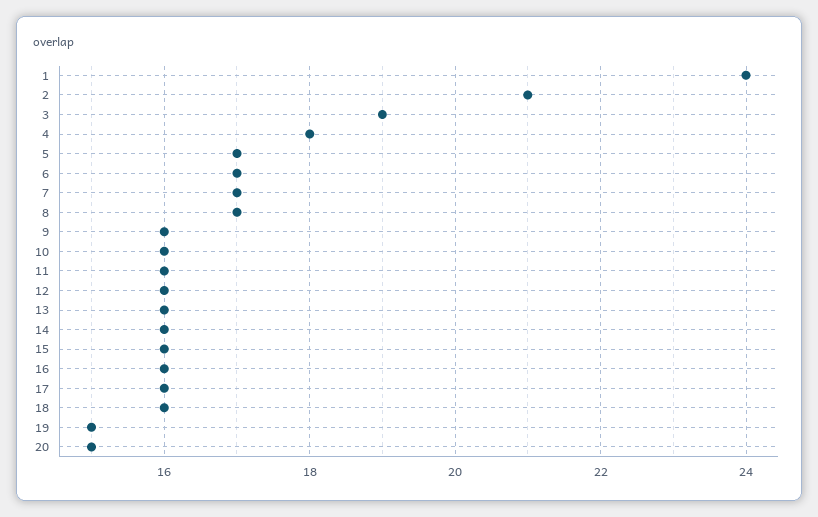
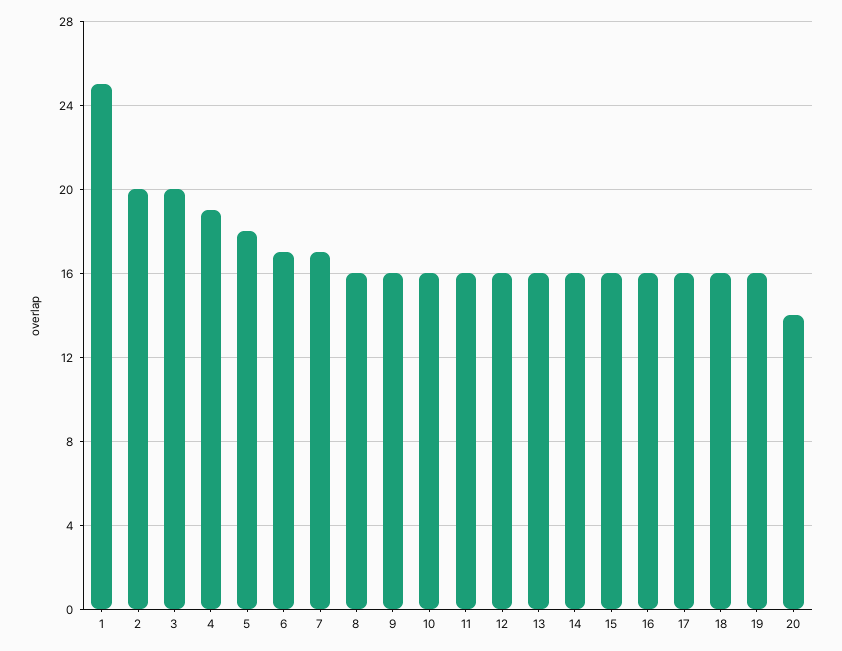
  {
-   "1": 24,
+   "1": 25,
-   "2": 21,
+   "2": 20,
-   "3": 19,
+   "3": 20,
-   "4": 18,
+   "4": 19,
-   "5": 17,
+   "5": 18,
    "6": 17,
    "7": 17,
-   "8": 17,
+   "8": 16,
    "9": 16,
    "10": 16,
    "11": 16,
    "12": 16,
    "13": 16,
    "14": 16,
    "15": 16,
    "16": 16,
    "17": 16,
    "18": 16,
-   "19": 15,
+   "19": 16,
-   "20": 15
+   "20": 14
  }

